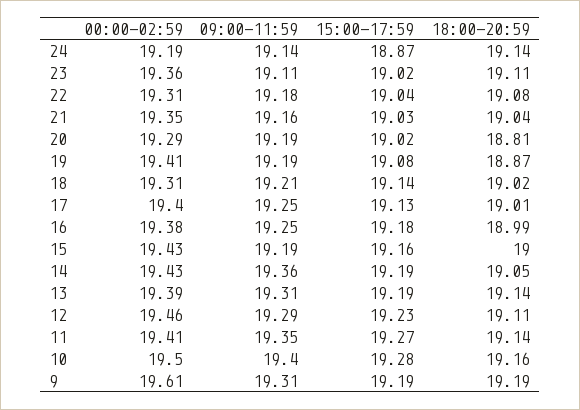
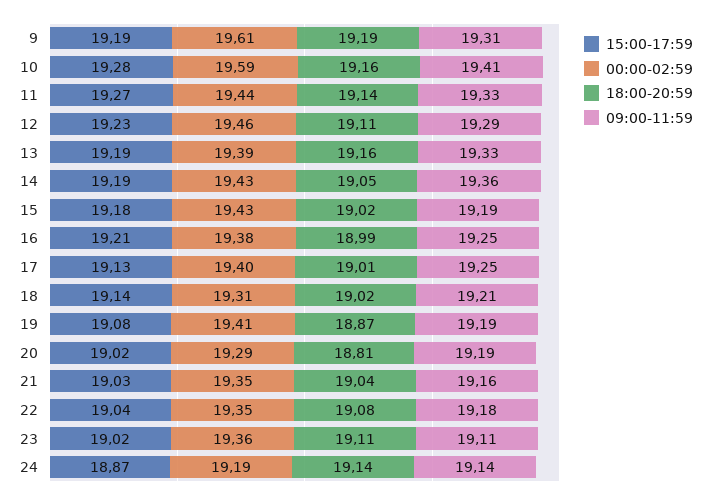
  {
    "00:00-02:59": {
      "24": 19.19,
      "23": 19.36,
-     "22": 19.31,
+     "22": 19.35,
      "21": 19.35,
      "20": 19.29,
      "19": 19.41,
      "18": 19.31,
      "17": 19.4,
      "16": 19.38,
      "15": 19.43,
      "14": 19.43,
      "13": 19.39,
      "12": 19.46,
-     "11": 19.41,
+     "11": 19.44,
-     "10": 19.5,
+     "10": 19.59,
      "9": 19.61
    },
    "09:00-11:59": {
      "24": 19.14,
      "23": 19.11,
      "22": 19.18,
      "21": 19.16,
      "20": 19.19,
      "19": 19.19,
      "18": 19.21,
      "17": 19.25,
      "16": 19.25,
      "15": 19.19,
      "14": 19.36,
-     "13": 19.31,
+     "13": 19.33,
      "12": 19.29,
-     "11": 19.35,
+     "11": 19.33,
-     "10": 19.4,
+     "10": 19.41,
      "9": 19.31
    },
    "15:00-17:59": {
      "24": 18.87,
      "23": 19.02,
      "22": 19.04,
      "21": 19.03,
      "20": 19.02,
      "19": 19.08,
      "18": 19.14,
      "17": 19.13,
-     "16": 19.18,
+     "16": 19.21,
-     "15": 19.16,
+     "15": 19.18,
      "14": 19.19,
      "13": 19.19,
      "12": 19.23,
      "11": 19.27,
      "10": 19.28,
      "9": 19.19
    },
    "18:00-20:59": {
      "24": 19.14,
      "23": 19.11,
      "22": 19.08,
      "21": 19.04,
      "20": 18.81,
      "19": 18.87,
      "18": 19.02,
      "17": 19.01,
      "16": 18.99,
-     "15": 19,
+     "15": 19.02,
      "14": 19.05,
-     "13": 19.14,
+     "13": 19.16,
      "12": 19.11,
      "11": 19.14,
      "10": 19.16,
      "9": 19.19
    }
  }

